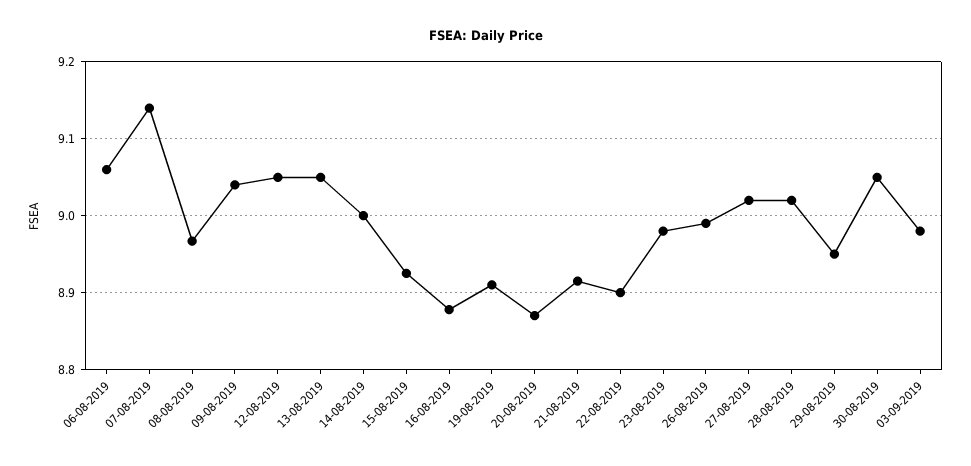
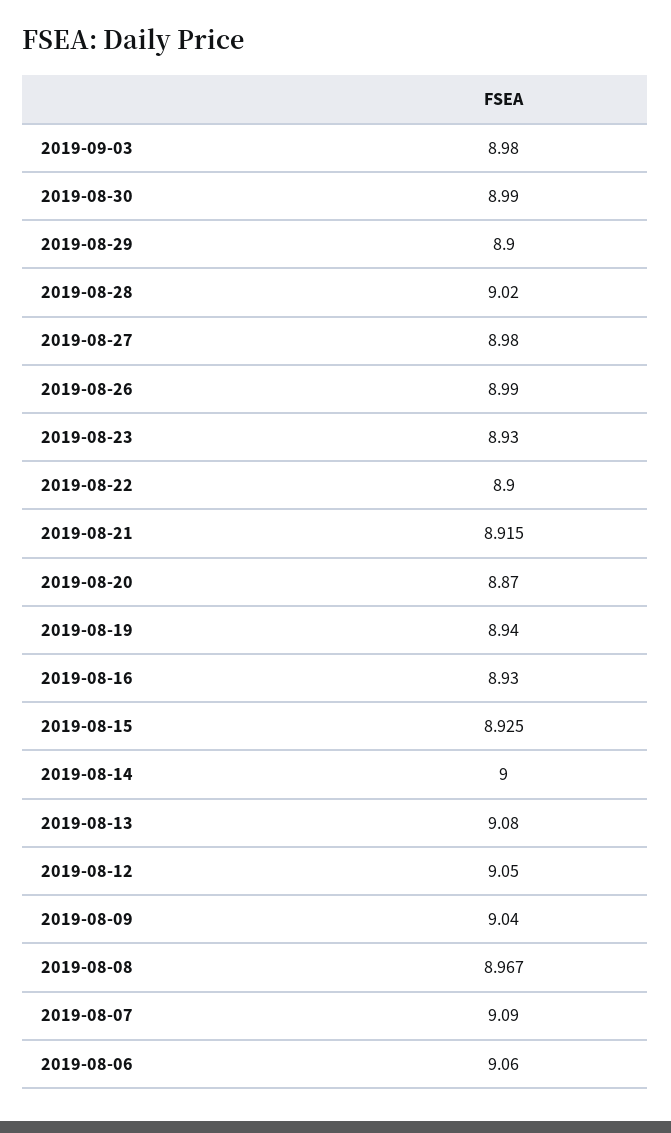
  {
    "06-08-2019": 9.06,
-   "07-08-2019": 9.14,
+   "07-08-2019": 9.09,
    "08-08-2019": 8.967,
    "09-08-2019": 9.04,
    "12-08-2019": 9.05,
-   "13-08-2019": 9.05,
+   "13-08-2019": 9.08,
    "14-08-2019": 9,
    "15-08-2019": 8.925,
-   "16-08-2019": 8.88,
+   "16-08-2019": 8.93,
-   "19-08-2019": 8.91,
+   "19-08-2019": 8.94,
    "20-08-2019": 8.87,
    "21-08-2019": 8.915,
    "22-08-2019": 8.9,
-   "23-08-2019": 8.98,
+   "23-08-2019": 8.93,
    "26-08-2019": 8.99,
-   "27-08-2019": 9.02,
+   "27-08-2019": 8.98,
    "28-08-2019": 9.02,
-   "29-08-2019": 8.95,
+   "29-08-2019": 8.9,
-   "30-08-2019": 9.05,
+   "30-08-2019": 8.99,
    "03-09-2019": 8.98
  }

